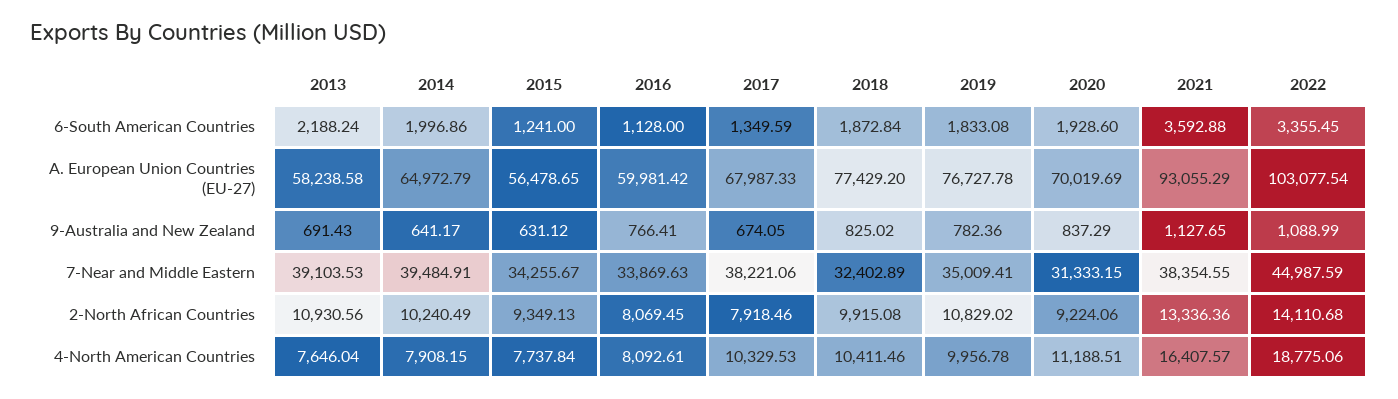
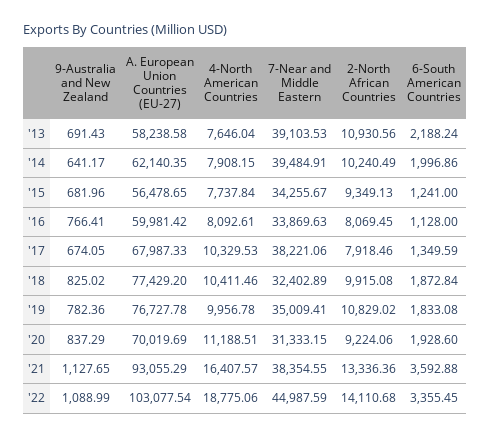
  {
    "2013": {
      "6-South American Countries": 2188.24,
      "A. European Union Countries (EU-27)": 58238.58,
      "9-Australia and New Zealand": 691.43,
      "7-Near and Middle Eastern": 39103.53,
      "2-North African Countries": 10930.56,
      "4-North American Countries": 7646.04
    },
    "2014": {
      "6-South American Countries": 1996.86,
-     "A. European Union Countries (EU-27)": 64972.79,
+     "A. European Union Countries (EU-27)": 62140.35,
      "9-Australia and New Zealand": 641.17,
      "7-Near and Middle Eastern": 39484.91,
      "2-North African Countries": 10240.49,
      "4-North American Countries": 7908.15
    },
    "2015": {
      "6-South American Countries": 1241,
      "A. European Union Countries (EU-27)": 56478.65,
-     "9-Australia and New Zealand": 631.12,
+     "9-Australia and New Zealand": 681.96,
      "7-Near and Middle Eastern": 34255.67,
      "2-North African Countries": 9349.13,
      "4-North American Countries": 7737.84
    },
    "2016": {
      "6-South American Countries": 1128,
      "A. European Union Countries (EU-27)": 59981.42,
      "9-Australia and New Zealand": 766.41,
      "7-Near and Middle Eastern": 33869.63,
      "2-North African Countries": 8069.45,
      "4-North American Countries": 8092.61
    },
    "2017": {
      "6-South American Countries": 1349.59,
      "A. European Union Countries (EU-27)": 67987.33,
      "9-Australia and New Zealand": 674.05,
      "7-Near and Middle Eastern": 38221.06,
      "2-North African Countries": 7918.46,
      "4-North American Countries": 10329.53
    },
    "2018": {
      "6-South American Countries": 1872.84,
      "A. European Union Countries (EU-27)": 77429.2,
      "9-Australia and New Zealand": 825.02,
      "7-Near and Middle Eastern": 32402.89,
      "2-North African Countries": 9915.08,
      "4-North American Countries": 10411.46
    },
    "2019": {
      "6-South American Countries": 1833.08,
      "A. European Union Countries (EU-27)": 76727.78,
      "9-Australia and New Zealand": 782.36,
      "7-Near and Middle Eastern": 35009.41,
      "2-North African Countries": 10829.02,
      "4-North American Countries": 9956.78
    },
    "2020": {
      "6-South American Countries": 1928.6,
      "A. European Union Countries (EU-27)": 70019.69,
      "9-Australia and New Zealand": 837.29,
      "7-Near and Middle Eastern": 31333.15,
      "2-North African Countries": 9224.06,
      "4-North American Countries": 11188.51
    },
    "2021": {
      "6-South American Countries": 3592.88,
      "A. European Union Countries (EU-27)": 93055.29,
      "9-Australia and New Zealand": 1127.65,
      "7-Near and Middle Eastern": 38354.55,
      "2-North African Countries": 13336.36,
      "4-North American Countries": 16407.57
    },
    "2022": {
      "6-South American Countries": 3355.45,
      "A. European Union Countries (EU-27)": 103077.54,
      "9-Australia and New Zealand": 1088.99,
      "7-Near and Middle Eastern": 44987.59,
      "2-North African Countries": 14110.68,
      "4-North American Countries": 18775.06
    }
  }

